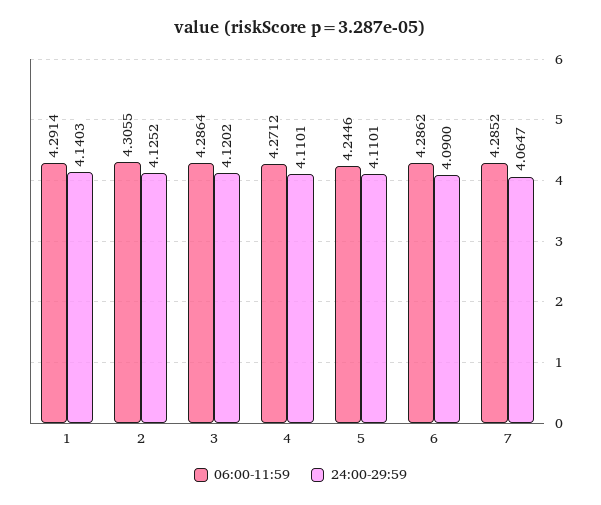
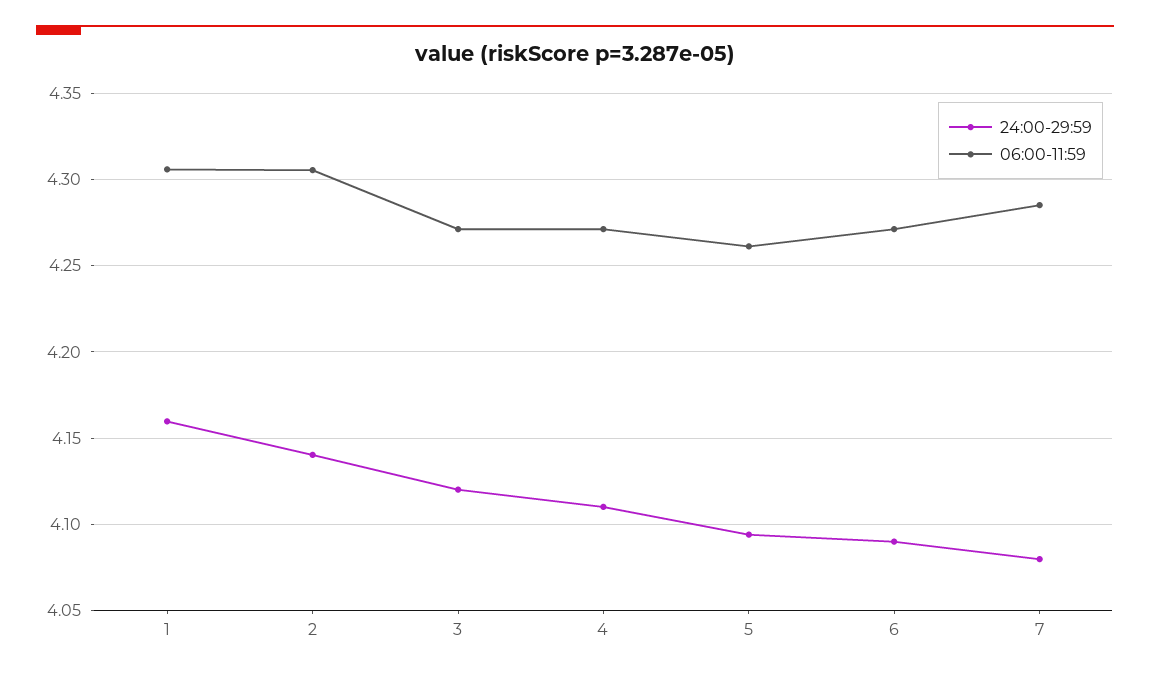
  {
    "06:00-11:59": {
-     "1": 4.2914,
+     "1": 4.305,
      "2": 4.3055,
-     "3": 4.2864,
+     "3": 4.27,
      "4": 4.2712,
-     "5": 4.2446,
+     "5": 4.26,
-     "6": 4.2862,
+     "6": 4.27,
      "7": 4.2852
    },
    "24:00-29:59": {
-     "1": 4.1403,
+     "1": 4.16,
-     "2": 4.1252,
+     "2": 4.14,
      "3": 4.1202,
      "4": 4.1101,
-     "5": 4.1101,
+     "5": 4.095,
      "6": 4.09,
-     "7": 4.0647
+     "7": 4.08
    }
  }

